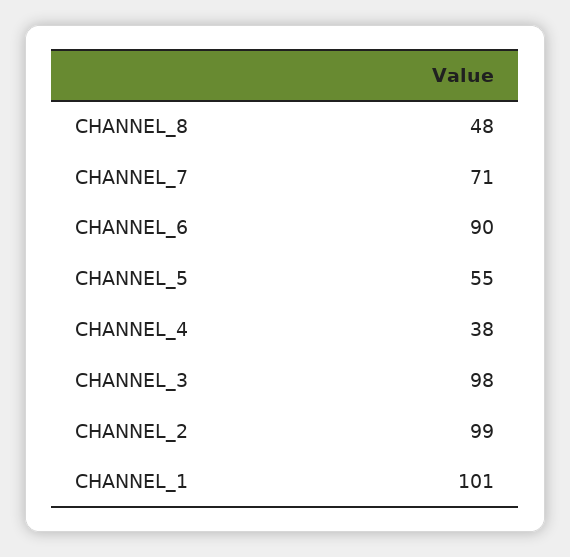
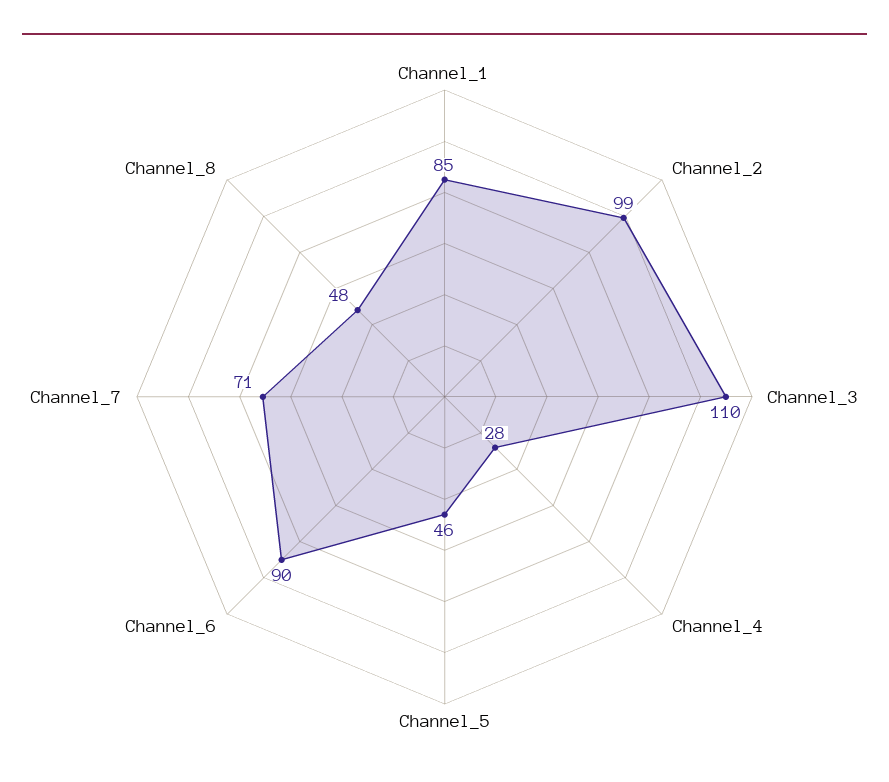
  {
    "CHANNEL_8": 48,
    "CHANNEL_7": 71,
    "CHANNEL_6": 90,
-   "CHANNEL_5": 55,
+   "CHANNEL_5": 46,
-   "CHANNEL_4": 38,
+   "CHANNEL_4": 28,
-   "CHANNEL_3": 98,
+   "CHANNEL_3": 110,
    "CHANNEL_2": 99,
-   "CHANNEL_1": 101
+   "CHANNEL_1": 85
  }

